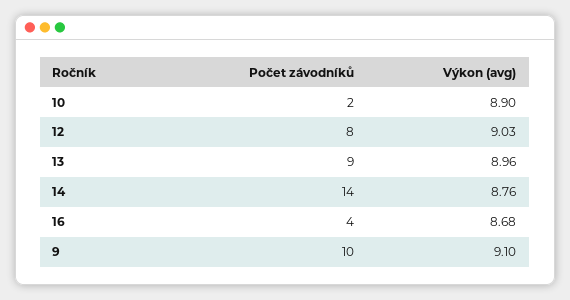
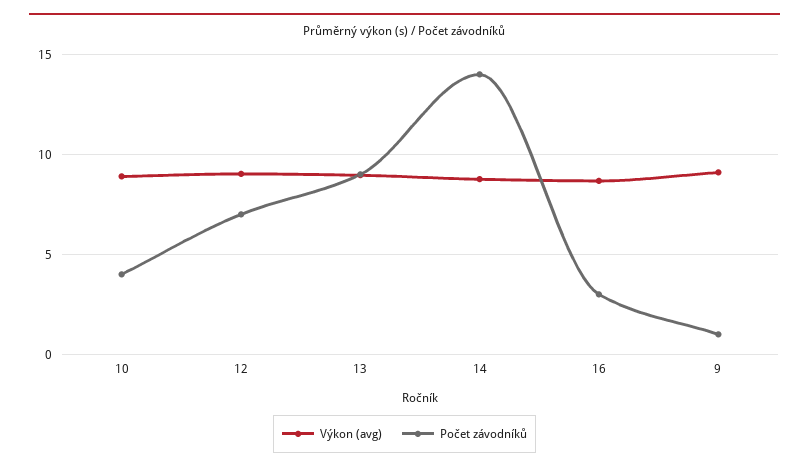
  {
    "Počet závodníků": {
-     "10": 2,
+     "10": 4,
-     "12": 8,
+     "12": 7,
      "13": 9,
      "14": 14,
-     "16": 4,
+     "16": 3,
-     "9": 10
+     "9": 1
    },
    "Výkon (avg)": {
      "10": 8.9,
      "12": 9.03,
      "13": 8.96,
      "14": 8.76,
      "16": 8.68,
      "9": 9.1
    }
  }

